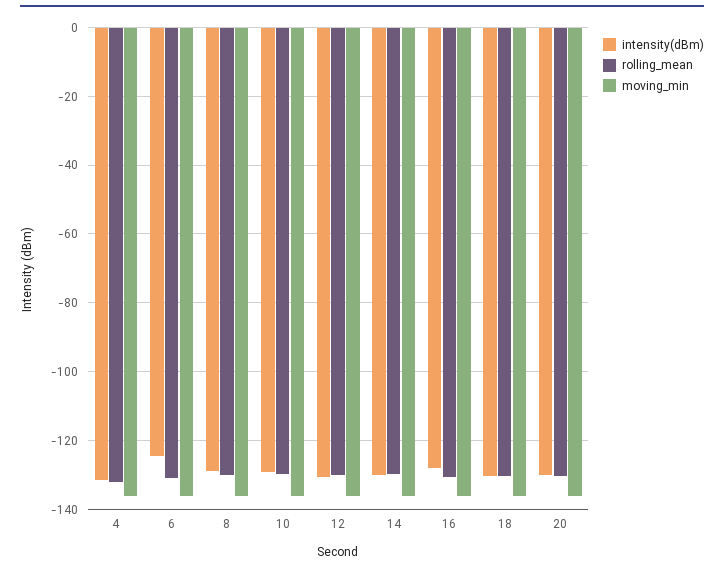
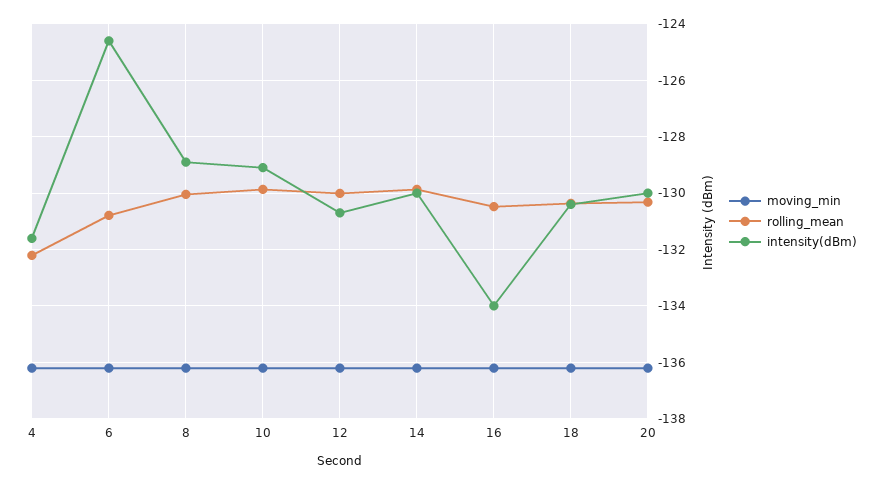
  {
    "intensity(dBm)": {
      "4": -131.5,
      "6": -124.5,
      "8": -129,
      "10": -129,
      "12": -130.75,
      "14": -130,
-     "16": -128,
+     "16": -134,
      "18": -130.5,
      "20": -130
    },
    "rolling_mean": {
      "4": -132.25,
      "6": -130.75,
      "8": -130,
      "10": -129.75,
      "12": -130,
      "14": -129.75,
      "16": -130.5,
      "18": -130.25,
      "20": -130.25
    },
    "moving_min": {
      "4": -136.25,
      "6": -136.25,
      "8": -136.25,
      "10": -136.25,
      "12": -136.25,
      "14": -136.25,
      "16": -136.25,
      "18": -136.25,
      "20": -136.25
    }
  }

